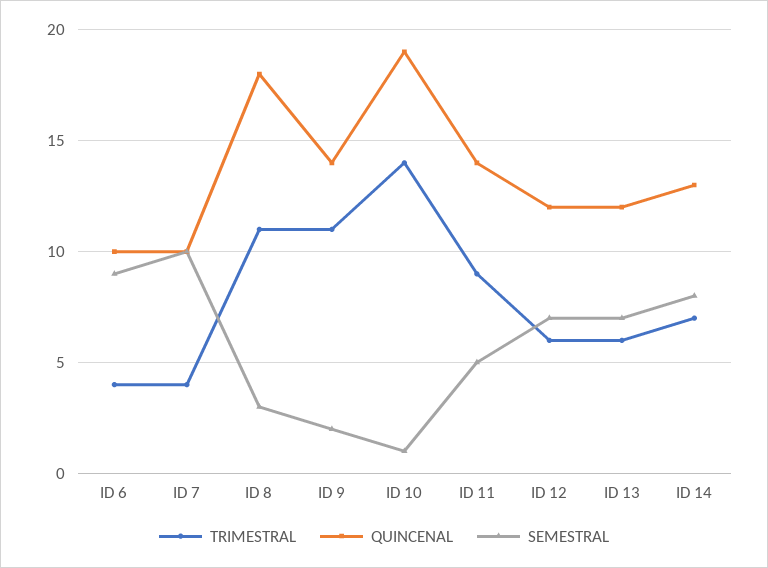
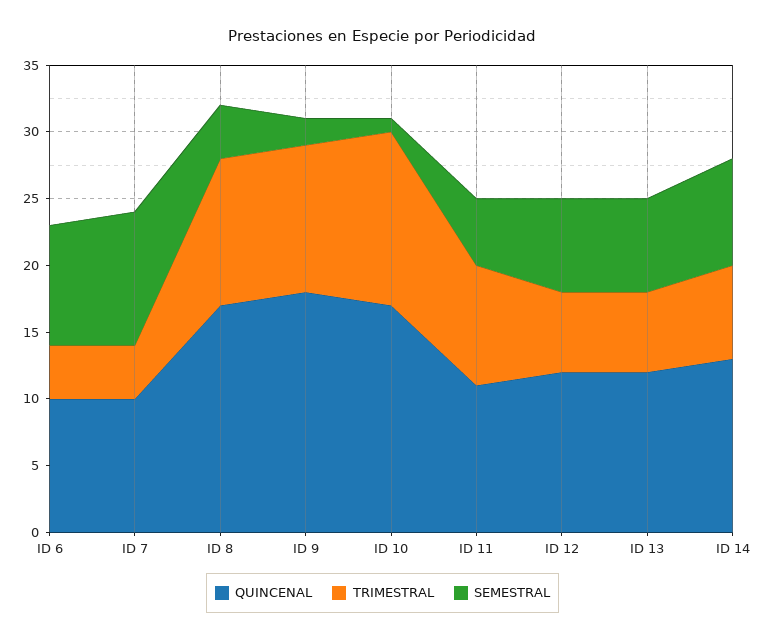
  {
    "TRIMESTRAL": {
      "ID 6": 4,
      "ID 7": 4,
      "ID 8": 11,
      "ID 9": 11,
-     "ID 10": 14,
+     "ID 10": 13,
      "ID 11": 9,
      "ID 12": 6,
      "ID 13": 6,
      "ID 14": 7
    },
    "QUINCENAL": {
      "ID 6": 10,
      "ID 7": 10,
-     "ID 8": 18,
+     "ID 8": 17,
-     "ID 9": 14,
+     "ID 9": 18,
-     "ID 10": 19,
+     "ID 10": 17,
-     "ID 11": 14,
+     "ID 11": 11,
      "ID 12": 12,
      "ID 13": 12,
      "ID 14": 13
    },
    "SEMESTRAL": {
      "ID 6": 9,
      "ID 7": 10,
-     "ID 8": 3,
+     "ID 8": 4,
      "ID 9": 2,
      "ID 10": 1,
      "ID 11": 5,
      "ID 12": 7,
      "ID 13": 7,
      "ID 14": 8
    }
  }

